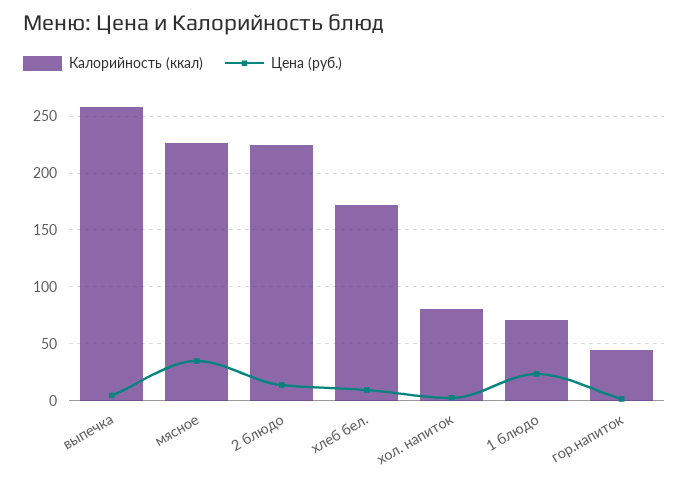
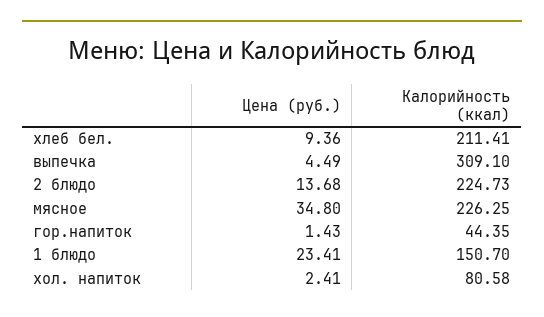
  {
    "Калорийность (ккал)": {
-     "выпечка": 260,
+     "выпечка": 309.1,
      "мясное": 226.25,
      "2 блюдо": 224.73,
-     "хлеб бел.": 170,
+     "хлеб бел.": 211.41,
      "хол. напиток": 80.58,
-     "1 блюдо": 70,
+     "1 блюдо": 150.7,
      "гор.напиток": 44.35
    },
    "Цена (руб.)": {
      "выпечка": 4.49,
      "мясное": 34.8,
      "2 блюдо": 13.68,
      "хлеб бел.": 9.36,
      "хол. напиток": 2.41,
      "1 блюдо": 23.41,
      "гор.напиток": 1.43
    }
  }

